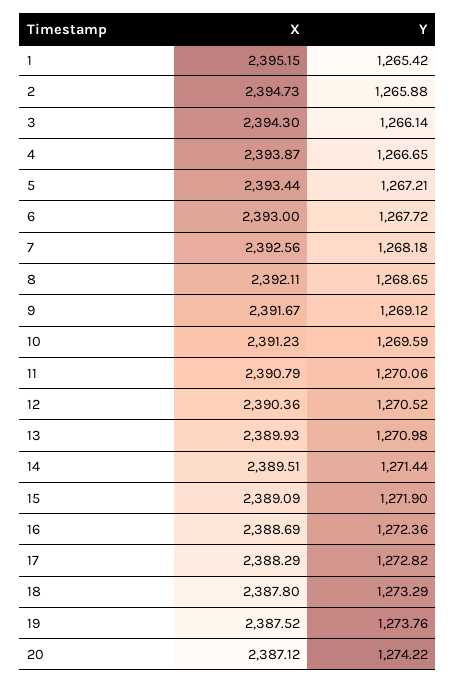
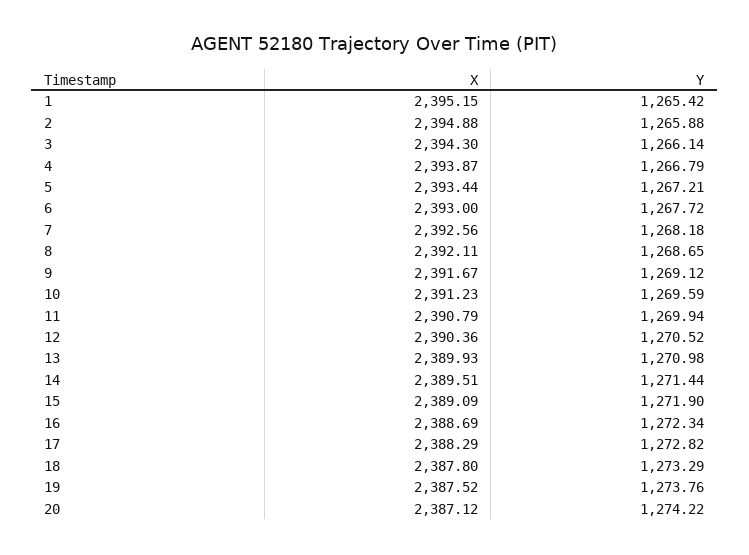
  {
    "X": {
      "1": 2395.15,
-     "2": 2394.73,
+     "2": 2394.88,
      "3": 2394.3,
      "4": 2393.87,
      "5": 2393.44,
      "6": 2393,
      "7": 2392.56,
      "8": 2392.11,
      "9": 2391.67,
      "10": 2391.23,
      "11": 2390.79,
      "12": 2390.36,
      "13": 2389.93,
      "14": 2389.51,
      "15": 2389.09,
      "16": 2388.69,
      "17": 2388.29,
      "18": 2387.8,
      "19": 2387.52,
      "20": 2387.12
    },
    "Y": {
      "1": 1265.42,
      "2": 1265.88,
      "3": 1266.14,
-     "4": 1266.65,
+     "4": 1266.79,
      "5": 1267.21,
      "6": 1267.72,
      "7": 1268.18,
      "8": 1268.65,
      "9": 1269.12,
      "10": 1269.59,
-     "11": 1270.06,
+     "11": 1269.94,
      "12": 1270.52,
      "13": 1270.98,
      "14": 1271.44,
      "15": 1271.9,
-     "16": 1272.36,
+     "16": 1272.34,
      "17": 1272.82,
      "18": 1273.29,
      "19": 1273.76,
      "20": 1274.22
    }
  }

